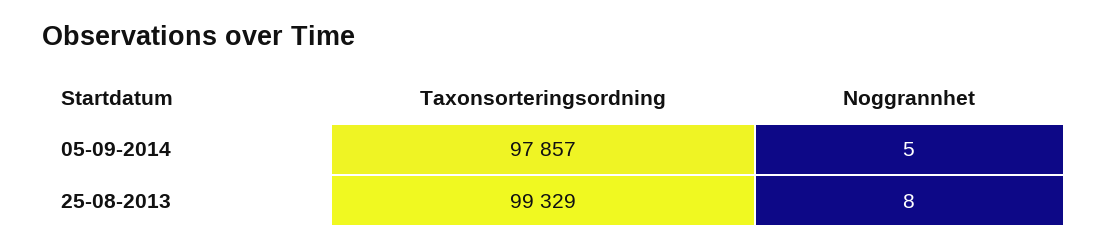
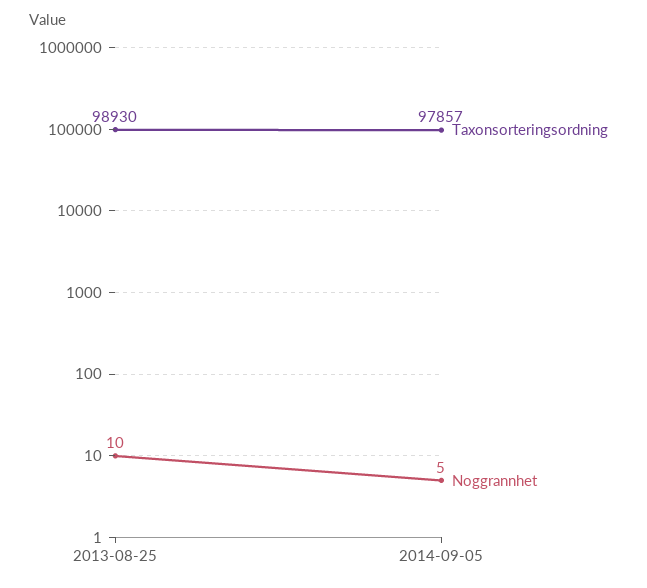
  {
    "Taxonsorteringsordning": {
      "05-09-2014": 97857,
-     "25-08-2013": 99329
+     "25-08-2013": 98930
    },
    "Noggrannhet": {
      "05-09-2014": 5,
-     "25-08-2013": 8
+     "25-08-2013": 10
    }
  }

